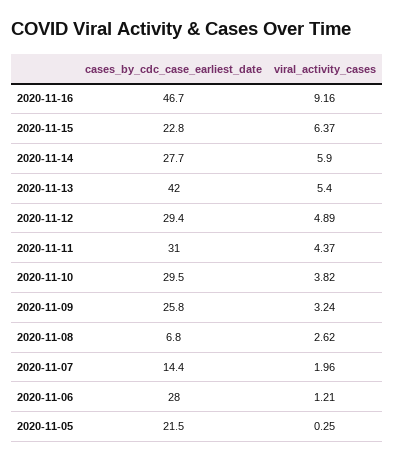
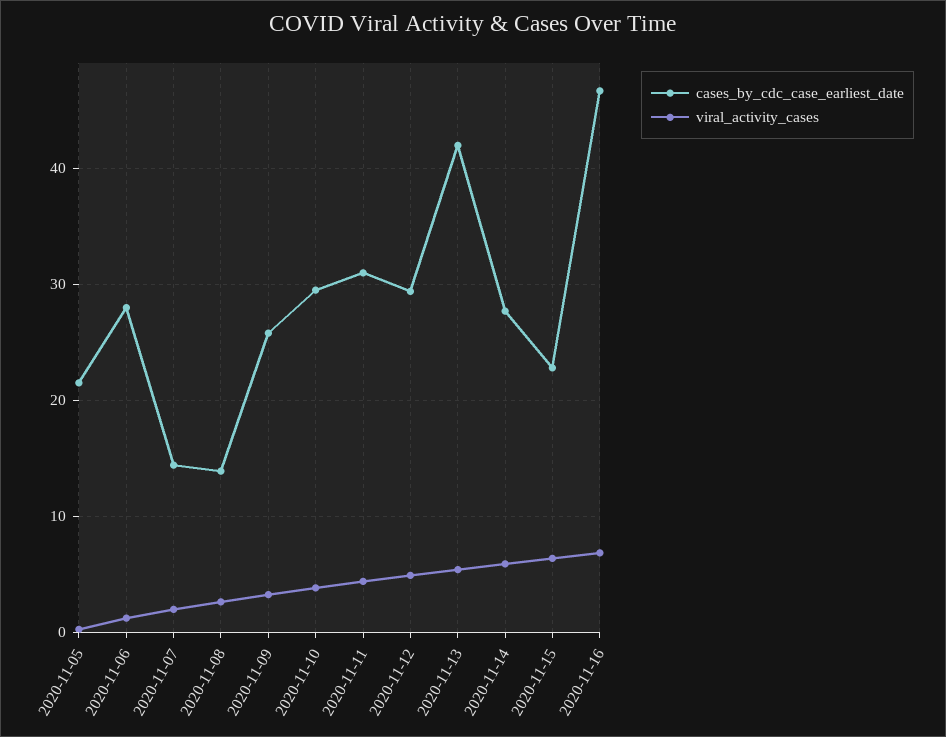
  {
    "cases_by_cdc_case_earliest_date": {
      "2020-11-16": 46.7,
      "2020-11-15": 22.8,
      "2020-11-14": 27.7,
      "2020-11-13": 42,
      "2020-11-12": 29.4,
      "2020-11-11": 31,
      "2020-11-10": 29.5,
      "2020-11-09": 25.8,
-     "2020-11-08": 6.8,
+     "2020-11-08": 14,
      "2020-11-07": 14.4,
      "2020-11-06": 28,
      "2020-11-05": 21.5
    },
    "viral_activity_cases": {
-     "2020-11-16": 9.16,
+     "2020-11-16": 7,
      "2020-11-15": 6.37,
      "2020-11-14": 5.9,
      "2020-11-13": 5.4,
      "2020-11-12": 4.89,
      "2020-11-11": 4.37,
      "2020-11-10": 3.82,
      "2020-11-09": 3.24,
      "2020-11-08": 2.62,
      "2020-11-07": 1.96,
      "2020-11-06": 1.21,
      "2020-11-05": 0.25
    }
  }

